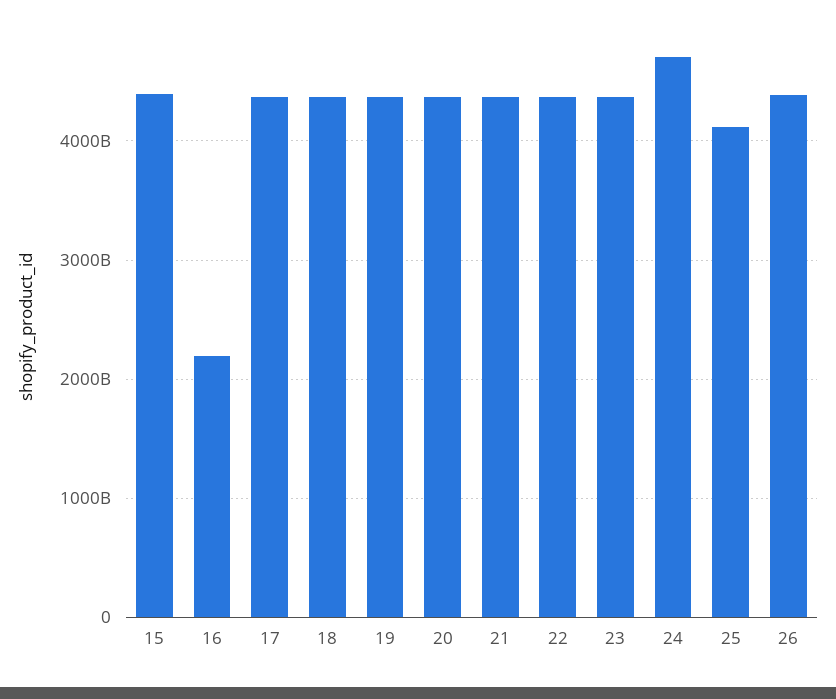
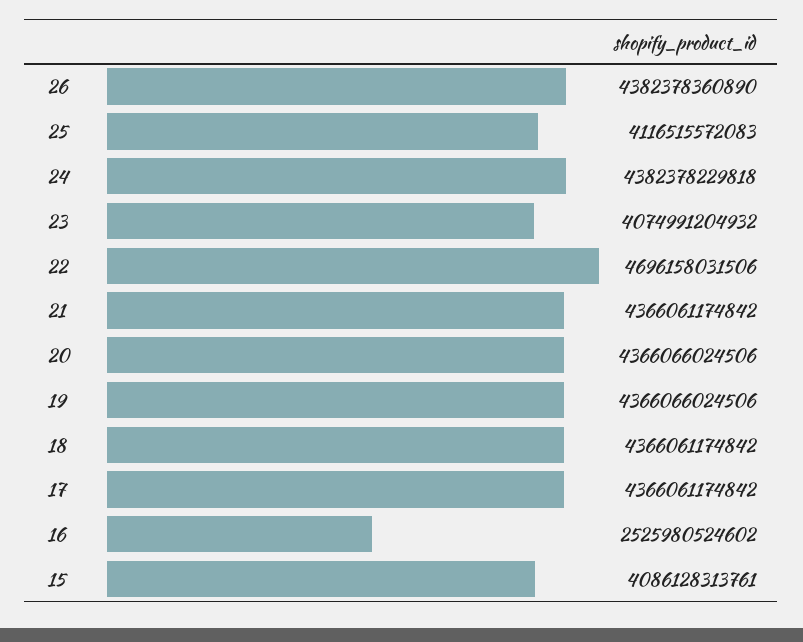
  {
-   "15": 4400000000000,
+   "15": 4086128313761,
-   "16": 2200000000000,
+   "16": 2525980524602,
    "17": 4366061174842,
    "18": 4366061174842,
    "19": 4366066024506,
    "20": 4366066024506,
    "21": 4366061174842,
-   "22": 4400000000000,
+   "22": 4696158031506,
-   "23": 4400000000000,
+   "23": 4074991204932,
-   "24": 4700000000000,
+   "24": 4382378229818,
    "25": 4116515572083,
    "26": 4382378360890
  }

